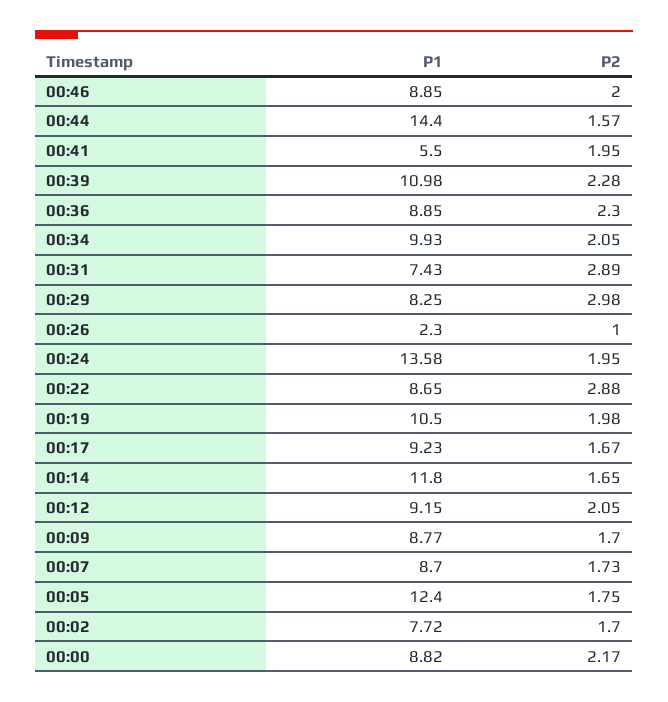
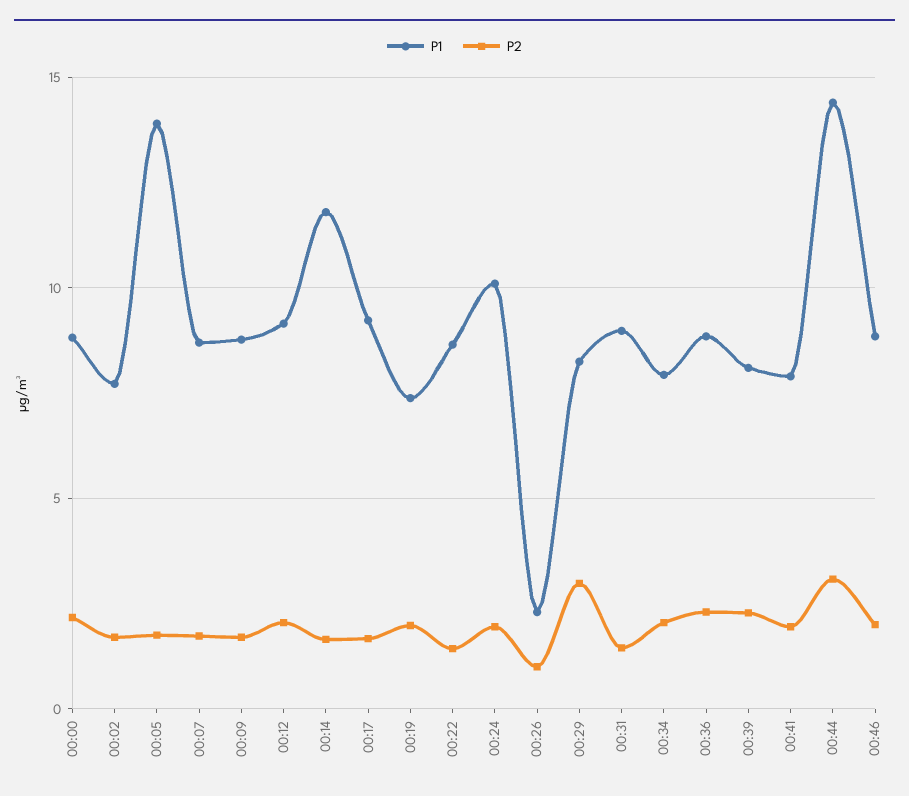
  {
    "P1": {
      "00:46": 8.85,
      "00:44": 14.4,
-     "00:41": 5.5,
+     "00:41": 8,
-     "00:39": 10.98,
+     "00:39": 8,
      "00:36": 8.85,
-     "00:34": 9.93,
+     "00:34": 8,
-     "00:31": 7.43,
+     "00:31": 9,
      "00:29": 8.25,
      "00:26": 2.3,
-     "00:24": 13.58,
+     "00:24": 10,
      "00:22": 8.65,
-     "00:19": 10.5,
+     "00:19": 7.5,
      "00:17": 9.23,
      "00:14": 11.8,
      "00:12": 9.15,
      "00:09": 8.77,
      "00:07": 8.7,
-     "00:05": 12.4,
+     "00:05": 14,
      "00:02": 7.72,
      "00:00": 8.82
    },
    "P2": {
      "00:46": 2,
-     "00:44": 1.57,
+     "00:44": 3,
      "00:41": 1.95,
      "00:39": 2.28,
      "00:36": 2.3,
      "00:34": 2.05,
-     "00:31": 2.89,
+     "00:31": 1.5,
      "00:29": 2.98,
      "00:26": 1,
      "00:24": 1.95,
-     "00:22": 2.88,
+     "00:22": 1.5,
      "00:19": 1.98,
      "00:17": 1.67,
      "00:14": 1.65,
      "00:12": 2.05,
      "00:09": 1.7,
      "00:07": 1.73,
      "00:05": 1.75,
      "00:02": 1.7,
      "00:00": 2.17
    }
  }

